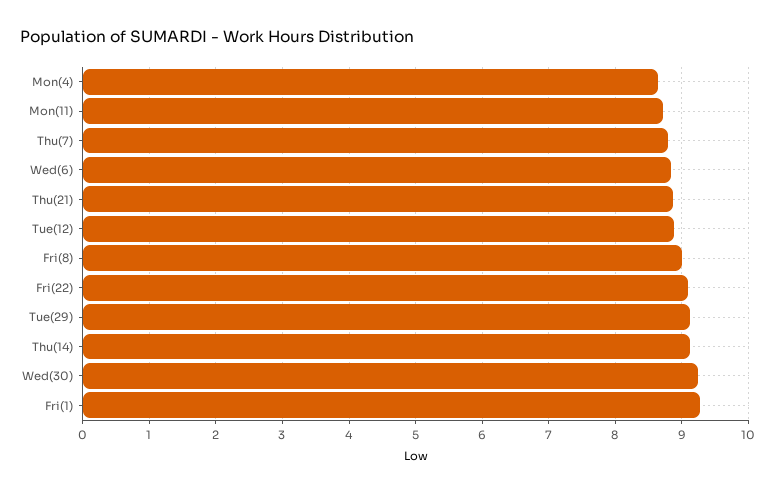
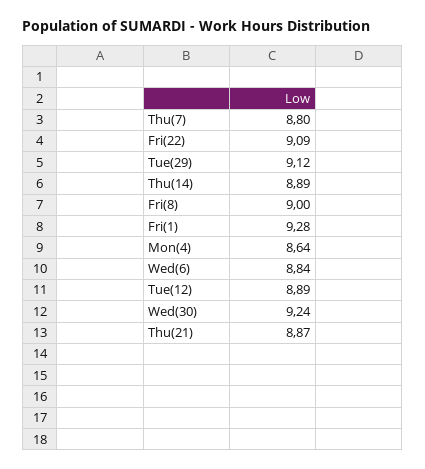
  {
    "Mon(4)": 8.64,
-   "Mon(11)": 8.7,
    "Thu(7)": 8.8,
    "Wed(6)": 8.84,
    "Thu(21)": 8.87,
    "Tue(12)": 8.89,
    "Fri(8)": 9,
    "Fri(22)": 9.09,
    "Tue(29)": 9.12,
-   "Thu(14)": 9.1,
+   "Thu(14)": 8.89,
    "Wed(30)": 9.24,
    "Fri(1)": 9.28
  }

